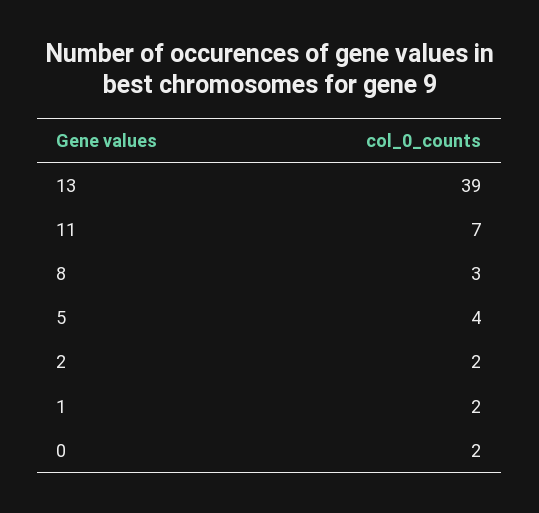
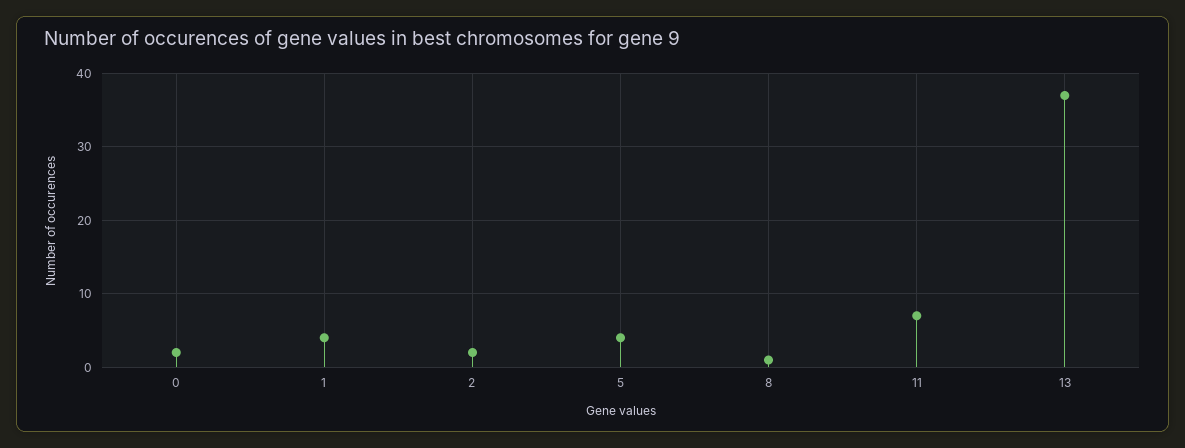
  {
-   "13": 39,
+   "13": 37,
    "11": 7,
-   "8": 3,
+   "8": 1,
    "5": 4,
    "2": 2,
-   "1": 2,
+   "1": 4,
    "0": 2
  }

